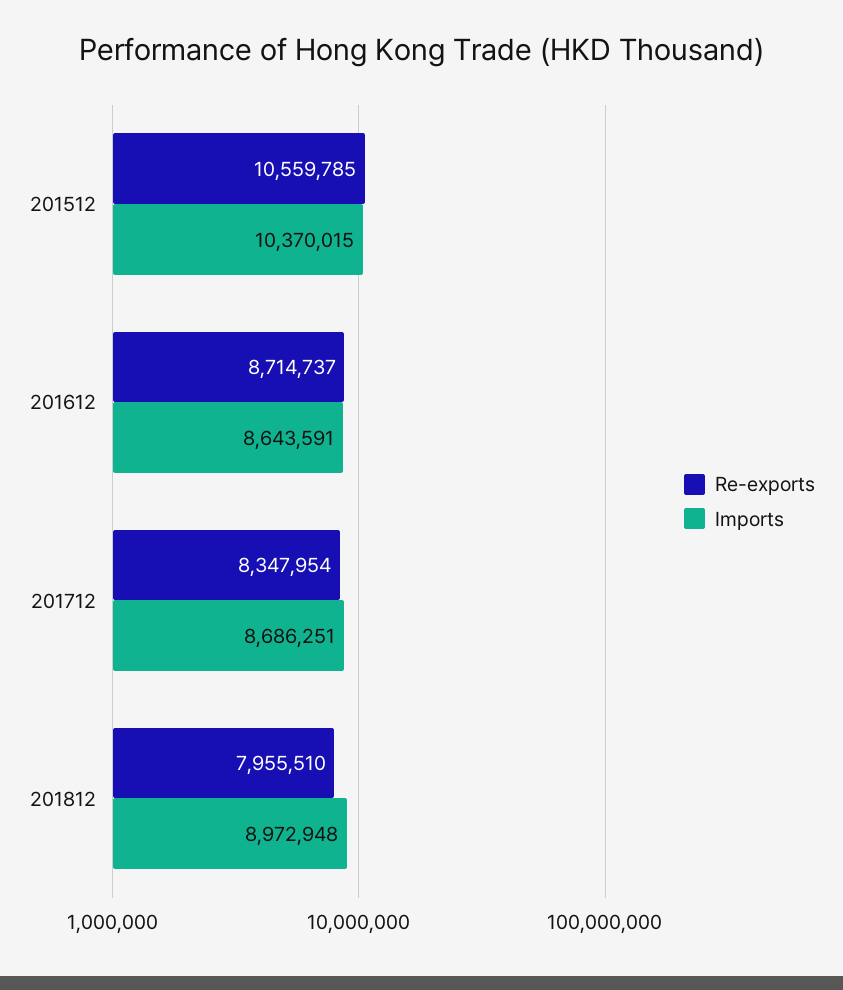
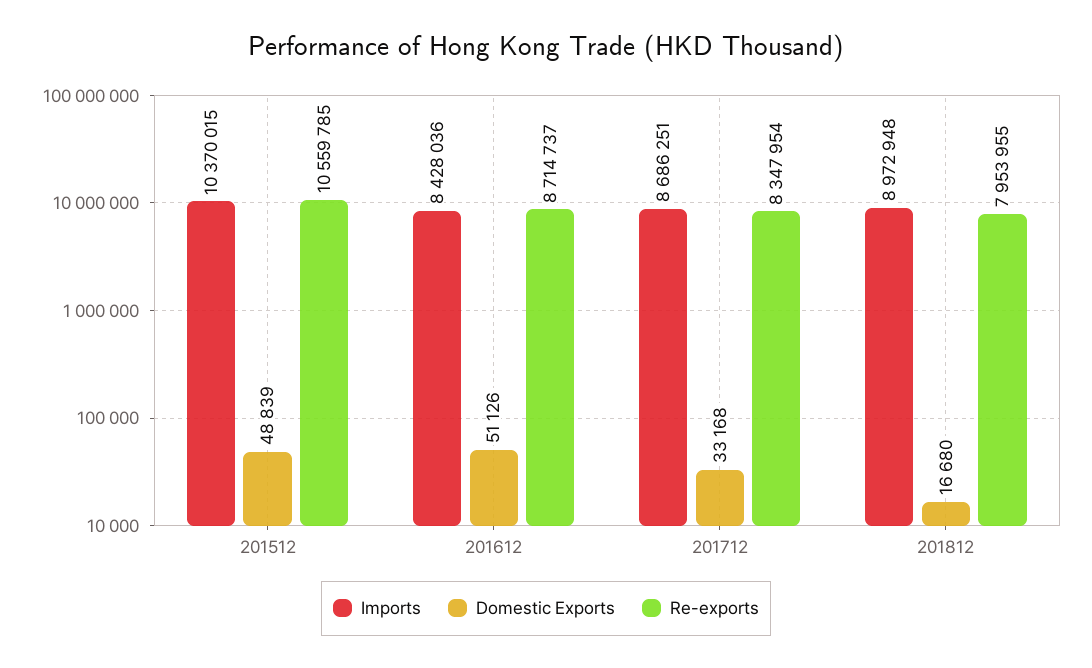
  {
    "Re-exports": {
      "201512": 10559785,
      "201612": 8714737,
      "201712": 8347954,
-     "201812": 7955510
+     "201812": 7953955
    },
    "Imports": {
      "201512": 10370015,
-     "201612": 8643591,
+     "201612": 8428036,
      "201712": 8686251,
      "201812": 8972948
-   }
+   },
+   "Domestic Exports": {
+     "201512": 48839,
+     "201612": 51126,
+     "201712": 33168,
+     "201812": 16680
+   }
  }

